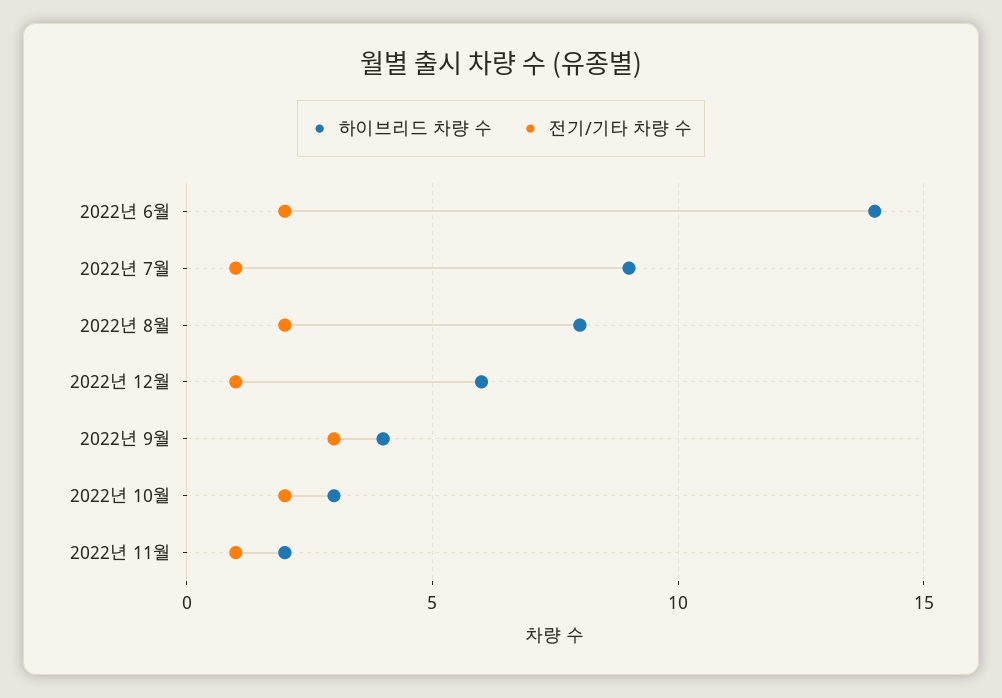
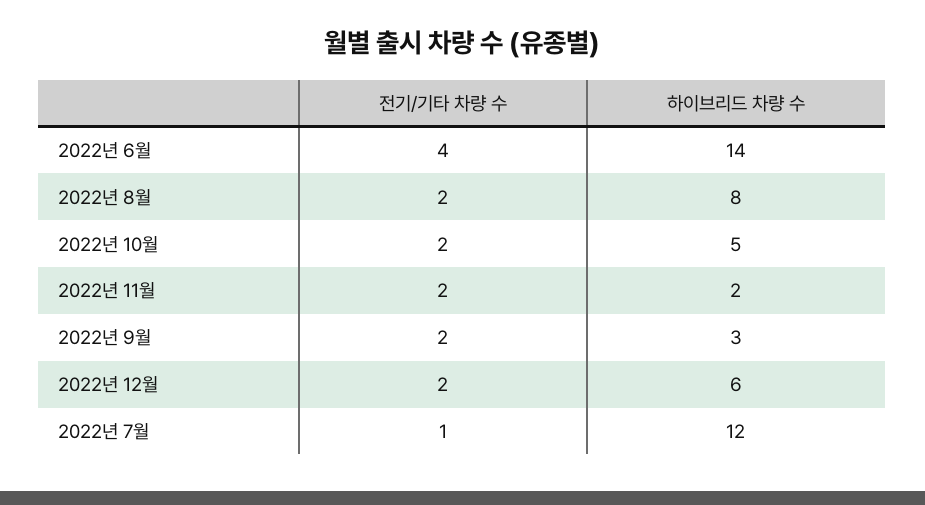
  {
    "하이브리드 차량 수": {
      "2022년 6월": 14,
-     "2022년 7월": 9,
+     "2022년 7월": 12,
      "2022년 8월": 8,
      "2022년 12월": 6,
-     "2022년 9월": 4,
+     "2022년 9월": 3,
-     "2022년 10월": 3,
+     "2022년 10월": 5,
      "2022년 11월": 2
    },
    "전기/기타 차량 수": {
-     "2022년 6월": 2,
+     "2022년 6월": 4,
      "2022년 7월": 1,
      "2022년 8월": 2,
-     "2022년 12월": 1,
+     "2022년 12월": 2,
-     "2022년 9월": 3,
+     "2022년 9월": 2,
      "2022년 10월": 2,
-     "2022년 11월": 1
+     "2022년 11월": 2
    }
  }

